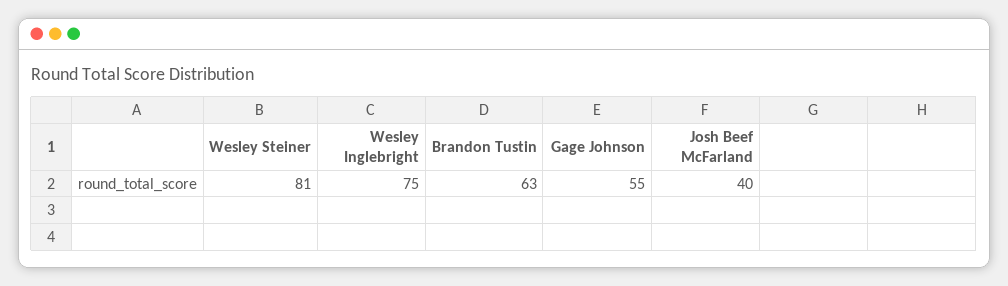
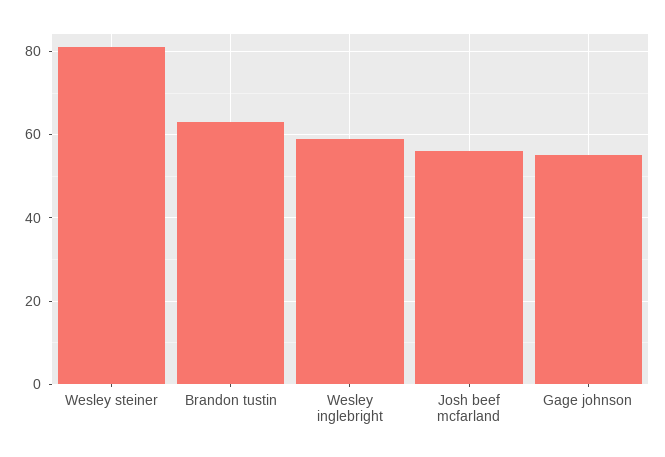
  {
    "Wesley Steiner": 81,
-   "Wesley Inglebright": 75,
+   "Wesley Inglebright": 60,
    "Brandon Tustin": 63,
    "Gage Johnson": 55,
-   "Josh Beef McFarland": 40
+   "Josh Beef McFarland": 55
  }

